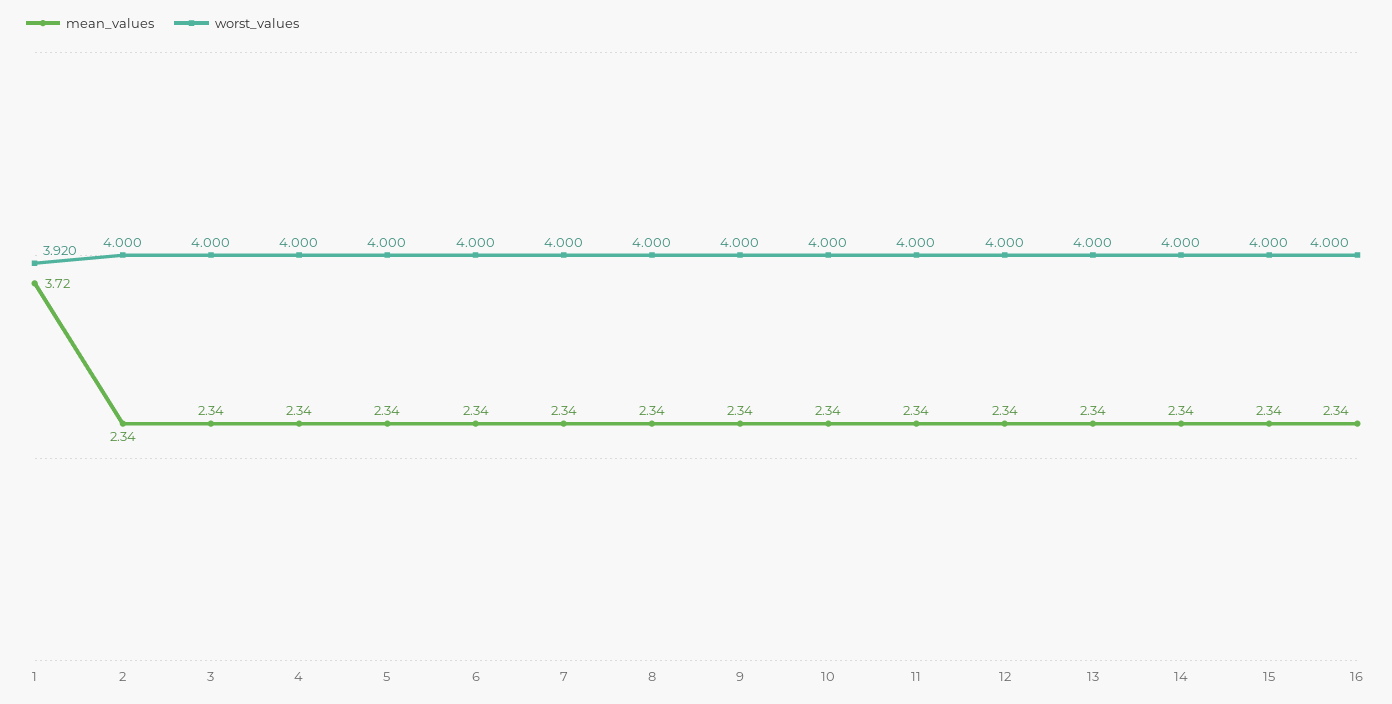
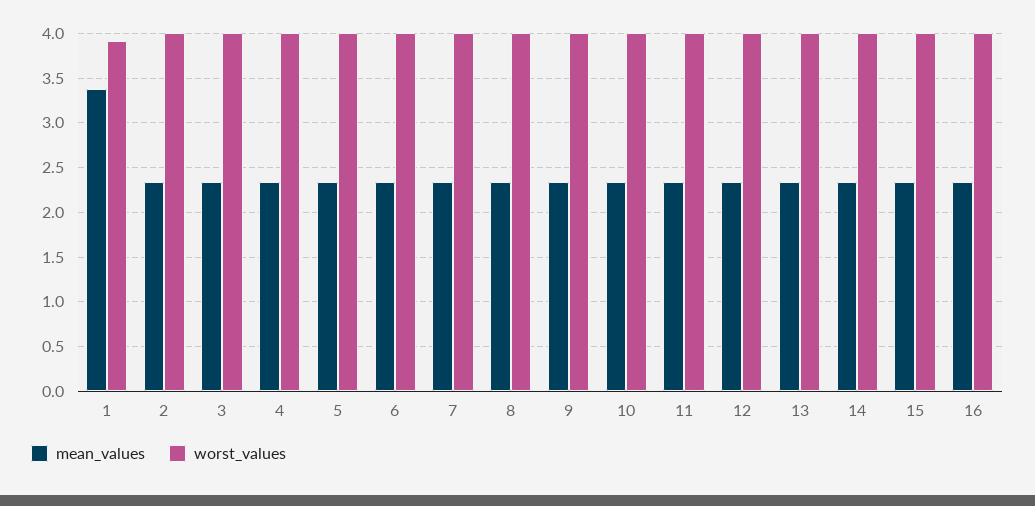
  {
    "mean_values": {
-     "1": 3.72,
+     "1": 3.4,
      "2": 2.34,
      "3": 2.34,
      "4": 2.34,
      "5": 2.34,
      "6": 2.34,
      "7": 2.34,
      "8": 2.34,
      "9": 2.34,
      "10": 2.34,
      "11": 2.34,
      "12": 2.34,
      "13": 2.34,
      "14": 2.34,
      "15": 2.34,
      "16": 2.34
    },
    "worst_values": {
      "1": 3.92,
      "2": 4,
      "3": 4,
      "4": 4,
      "5": 4,
      "6": 4,
      "7": 4,
      "8": 4,
      "9": 4,
      "10": 4,
      "11": 4,
      "12": 4,
      "13": 4,
      "14": 4,
      "15": 4,
      "16": 4
    }
  }

